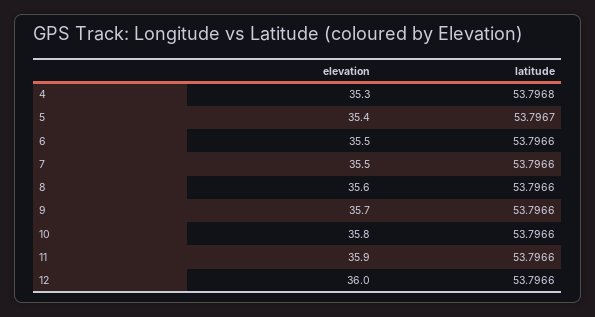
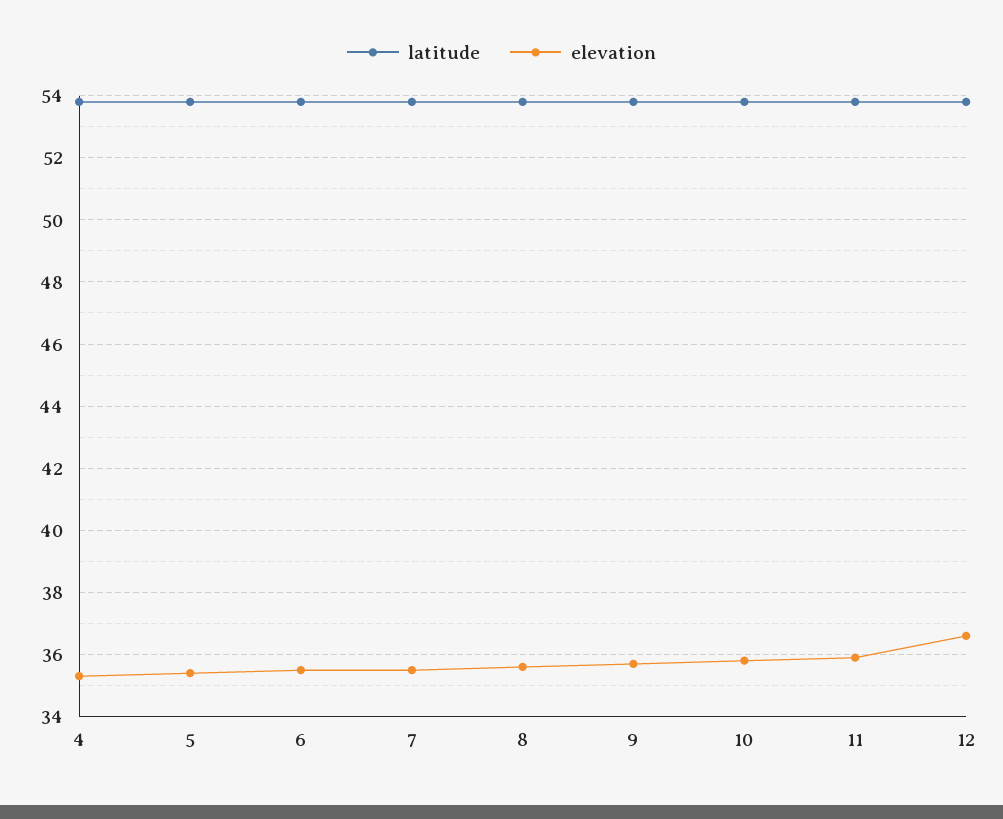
  {
    "elevation": {
      "4": 35.3,
      "5": 35.4,
      "6": 35.5,
      "7": 35.5,
      "8": 35.6,
      "9": 35.7,
      "10": 35.8,
      "11": 35.9,
-     "12": 36
+     "12": 36.6
    },
    "latitude": {
      "4": 53.7968,
      "5": 53.7967,
      "6": 53.7966,
      "7": 53.7966,
      "8": 53.7966,
      "9": 53.7966,
      "10": 53.7966,
      "11": 53.7966,
      "12": 53.7966
    }
  }

